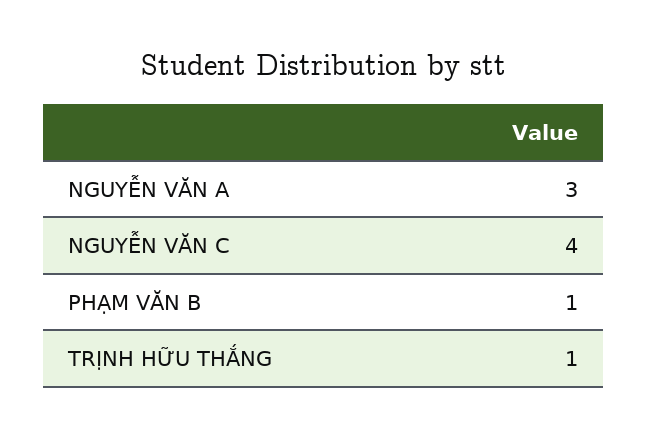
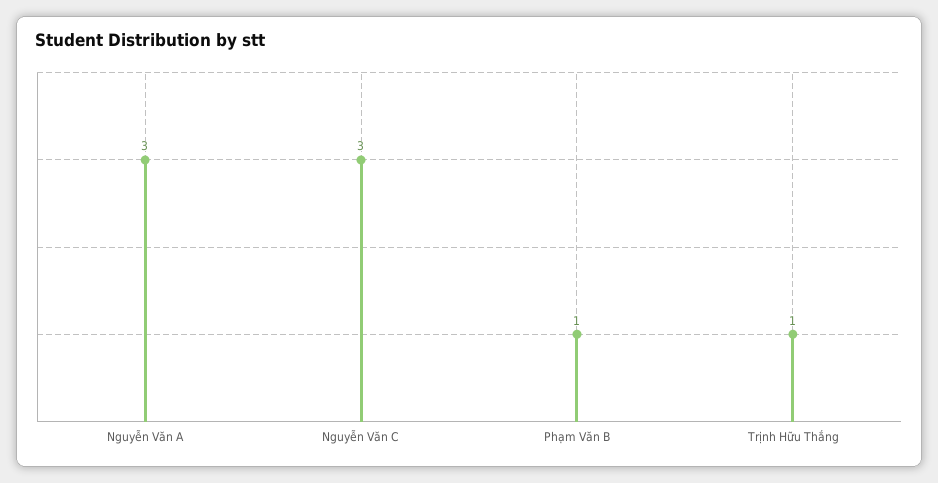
  {
    "NGUYỄN VĂN A": 3,
-   "NGUYỄN VĂN C": 4,
+   "NGUYỄN VĂN C": 3,
    "PHẠM VĂN B": 1,
    "TRỊNH HỮU THẮNG": 1
  }

